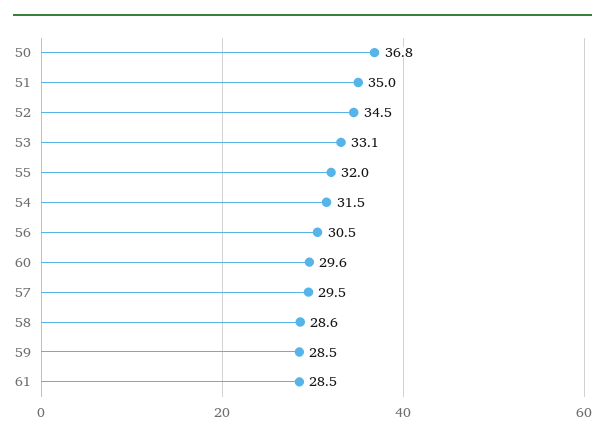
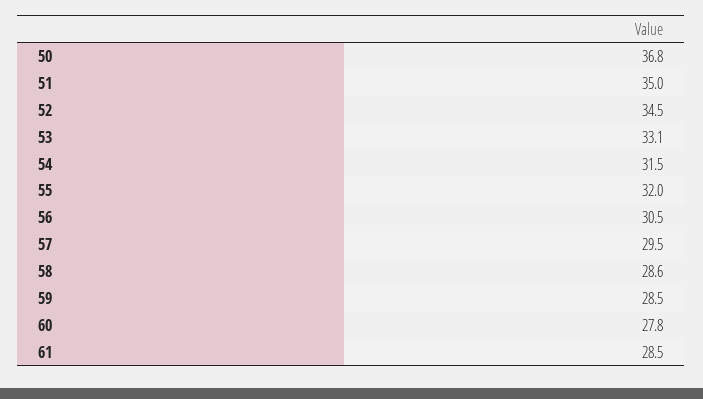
  {
    "50": 36.8,
    "51": 35,
    "52": 34.5,
    "53": 33.1,
    "55": 32,
    "54": 31.5,
    "56": 30.5,
-   "60": 29.6,
+   "60": 27.8,
    "57": 29.5,
    "58": 28.6,
    "59": 28.5,
    "61": 28.5
  }

